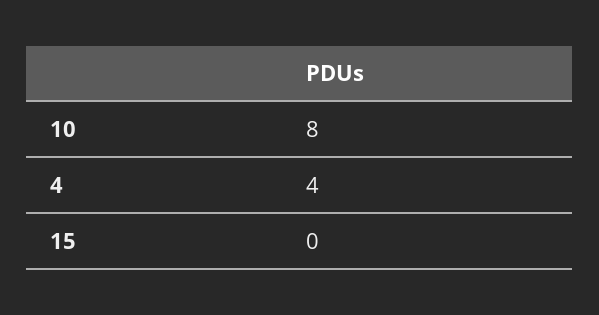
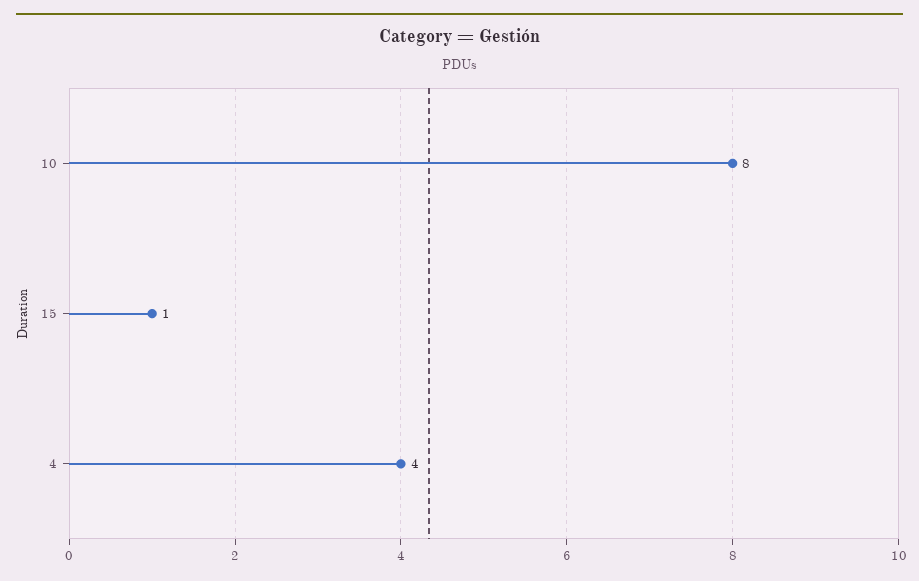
  {
    "10": 8,
    "4": 4,
-   "15": 0
+   "15": 1
  }

